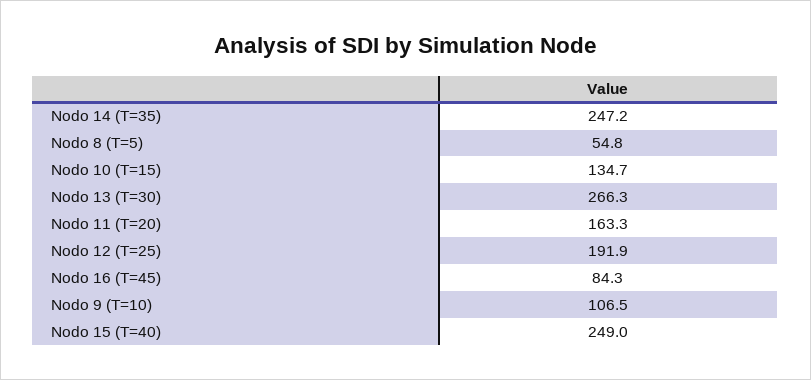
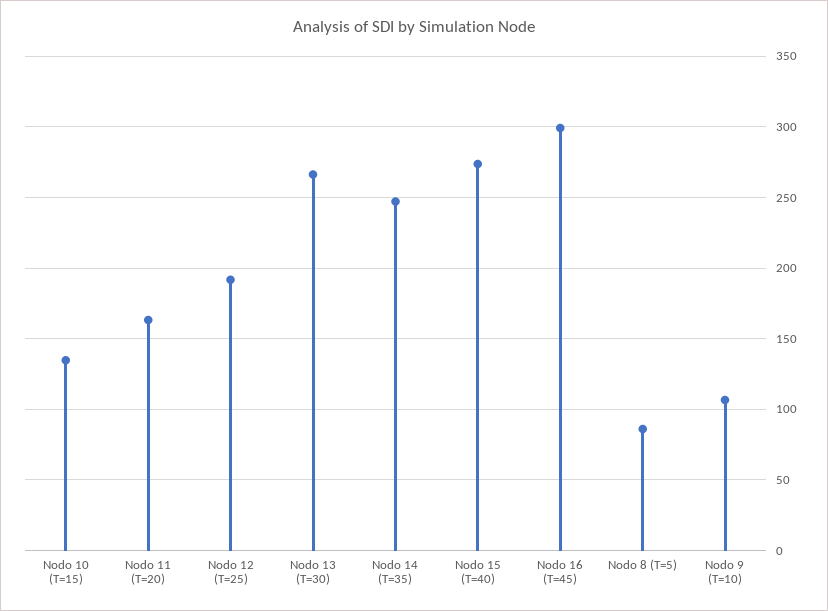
  {
    "Nodo 14 (T=35)": 247.2,
-   "Nodo 8 (T=5)": 54.8,
+   "Nodo 8 (T=5)": 85,
    "Nodo 10 (T=15)": 134.7,
    "Nodo 13 (T=30)": 266.3,
    "Nodo 11 (T=20)": 163.3,
    "Nodo 12 (T=25)": 191.9,
-   "Nodo 16 (T=45)": 84.3,
+   "Nodo 16 (T=45)": 300,
    "Nodo 9 (T=10)": 106.5,
-   "Nodo 15 (T=40)": 249
+   "Nodo 15 (T=40)": 275
  }

